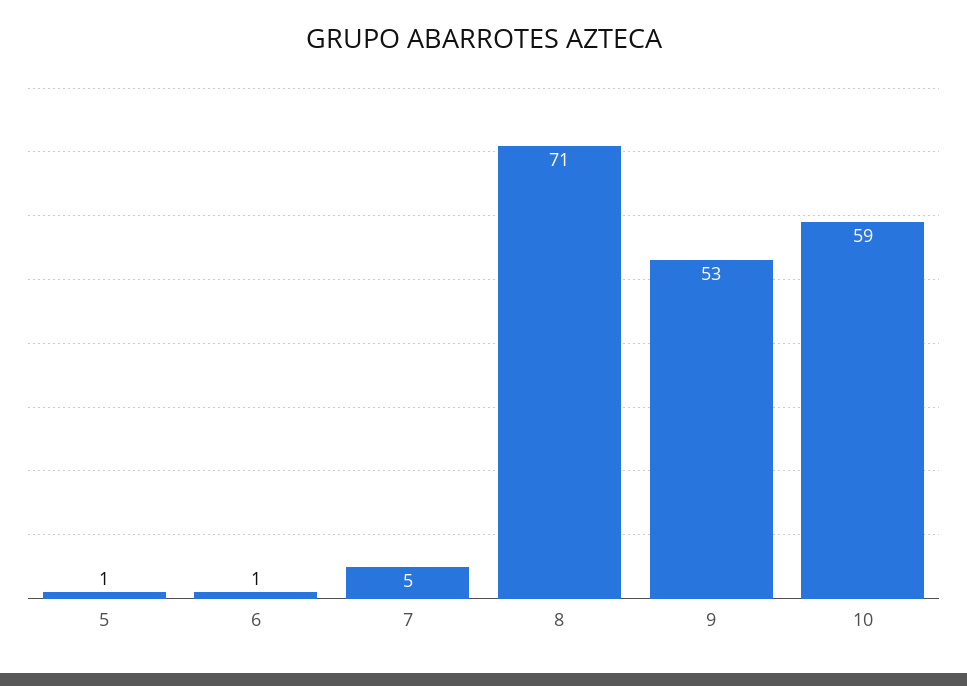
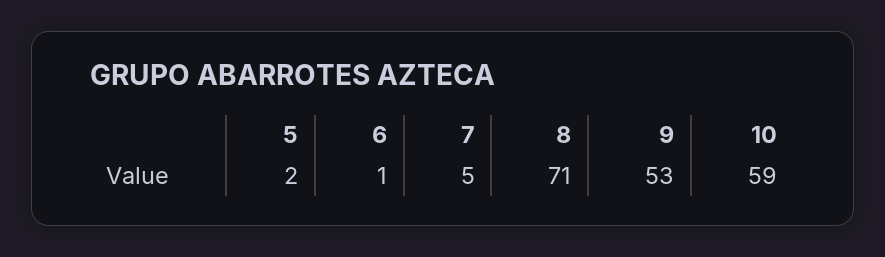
  {
-   "5": 1,
+   "5": 2,
    "6": 1,
    "7": 5,
    "8": 71,
    "9": 53,
    "10": 59
  }

